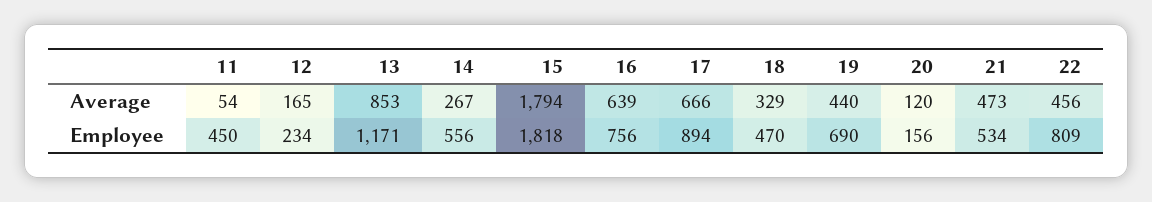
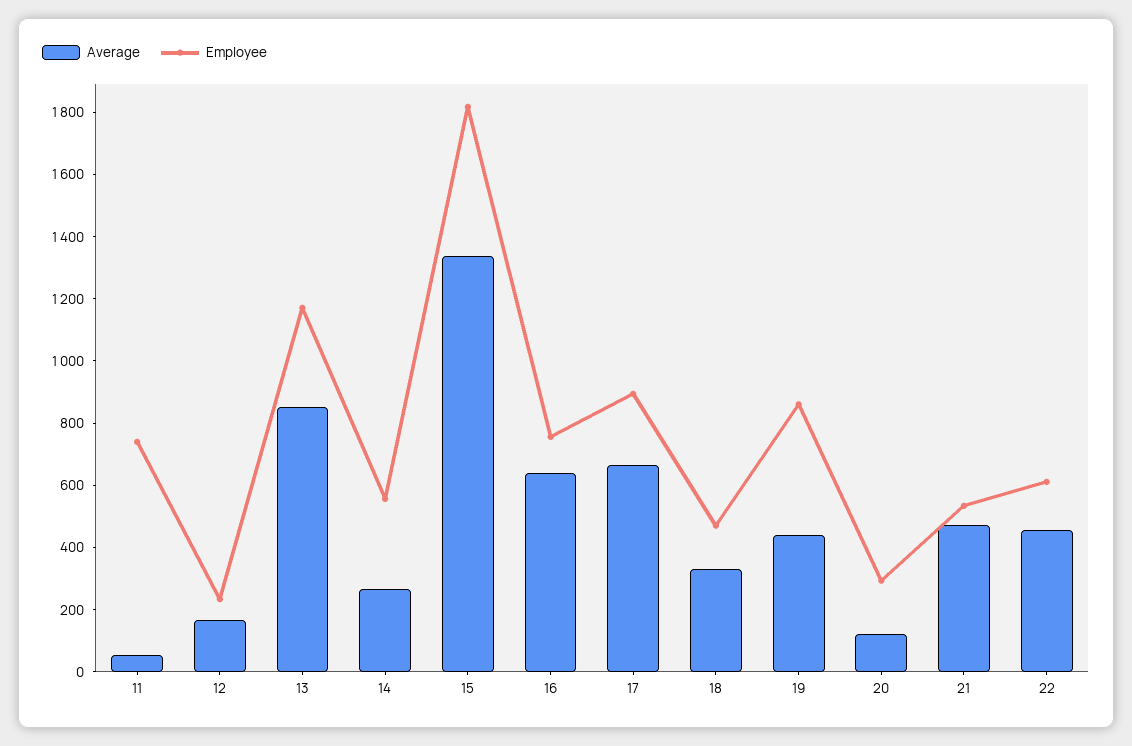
  {
    "Average": {
      "11": 54,
      "12": 165,
      "13": 853,
      "14": 267,
-     "15": 1794,
+     "15": 1350,
      "16": 639,
      "17": 666,
      "18": 329,
      "19": 440,
      "20": 120,
      "21": 473,
      "22": 456
    },
    "Employee": {
-     "11": 450,
+     "11": 750,
      "12": 234,
      "13": 1171,
      "14": 556,
      "15": 1818,
      "16": 756,
      "17": 894,
      "18": 470,
-     "19": 690,
+     "19": 850,
-     "20": 156,
+     "20": 300,
      "21": 534,
-     "22": 809
+     "22": 600
    }
  }

